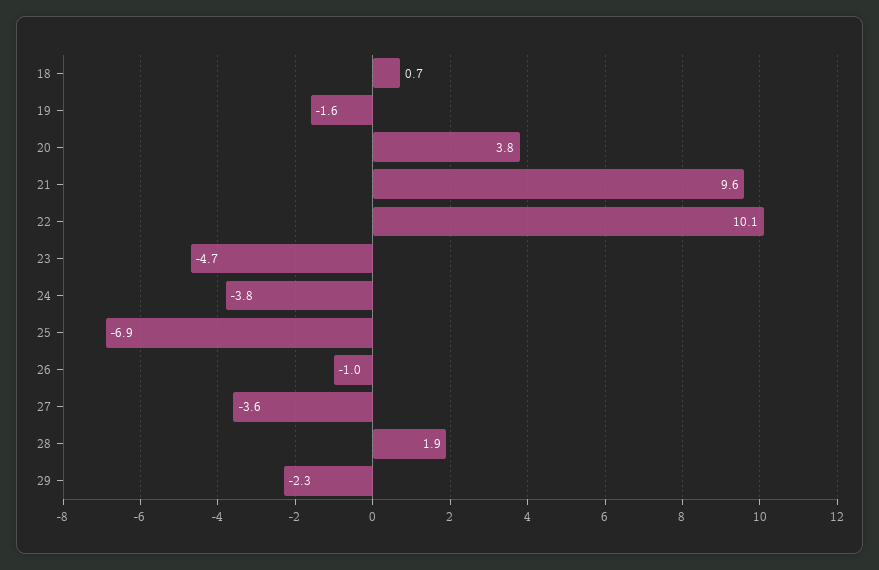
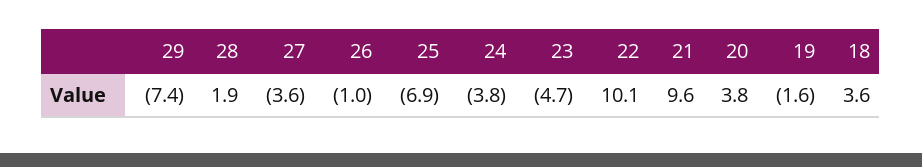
  {
-   "18": 0.7,
+   "18": 3.6,
    "19": -1.6,
    "20": 3.8,
    "21": 9.6,
    "22": 10.1,
    "23": -4.7,
    "24": -3.8,
    "25": -6.9,
    "26": -1,
    "27": -3.6,
    "28": 1.9,
-   "29": -2.3
+   "29": -7.4
  }

